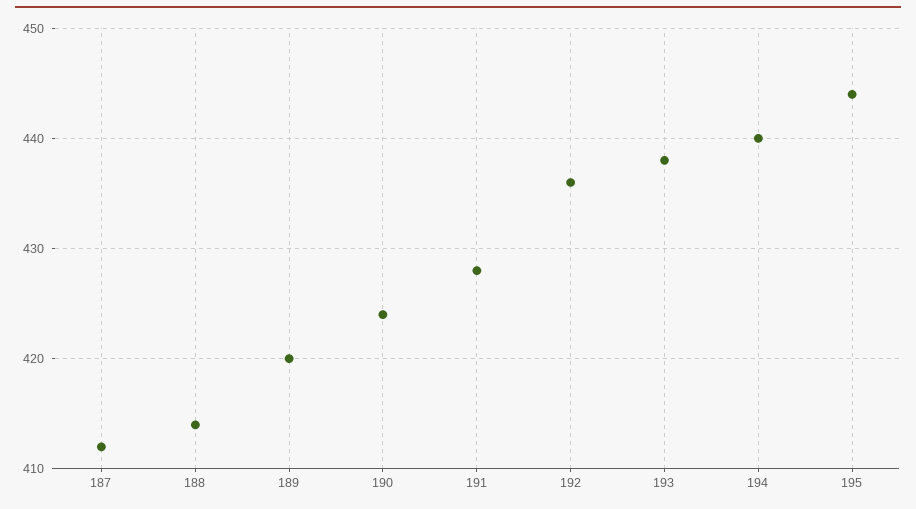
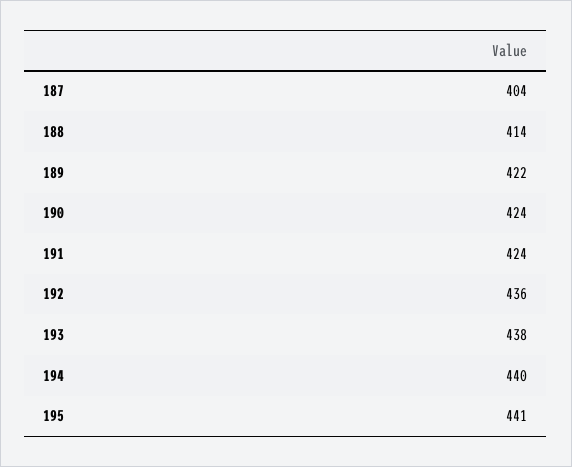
  {
-   "187": 412,
+   "187": 404,
    "188": 414,
-   "189": 420,
+   "189": 422,
    "190": 424,
-   "191": 428,
+   "191": 424,
    "192": 436,
    "193": 438,
    "194": 440,
-   "195": 444
+   "195": 441
  }

